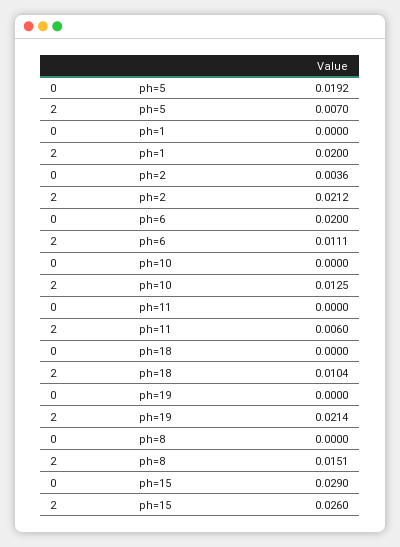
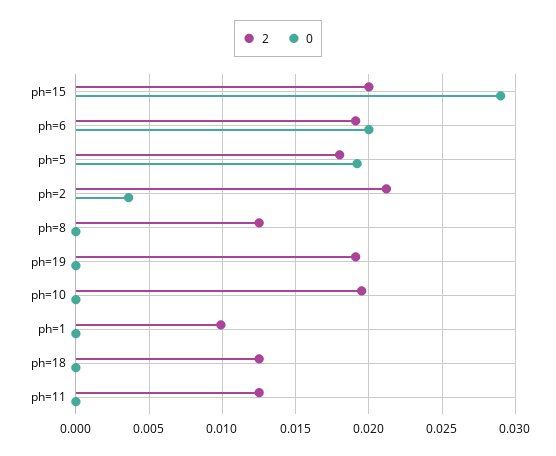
  {
    "0": {
      "ph=5": 0.0192,
      "ph=1": 0,
      "ph=2": 0.0036,
      "ph=6": 0.02,
      "ph=10": 0,
      "ph=11": 0,
      "ph=18": 0,
      "ph=19": 0,
      "ph=8": 0,
      "ph=15": 0.029
    },
    "2": {
-     "ph=5": 0.007,
+     "ph=5": 0.018,
-     "ph=1": 0.02,
+     "ph=1": 0.01,
      "ph=2": 0.0212,
-     "ph=6": 0.0111,
+     "ph=6": 0.019,
-     "ph=10": 0.0125,
+     "ph=10": 0.0195,
-     "ph=11": 0.006,
+     "ph=11": 0.0125,
-     "ph=18": 0.0104,
+     "ph=18": 0.0125,
-     "ph=19": 0.0214,
+     "ph=19": 0.019,
-     "ph=8": 0.0151,
+     "ph=8": 0.0125,
-     "ph=15": 0.026
+     "ph=15": 0.02
    }
  }

